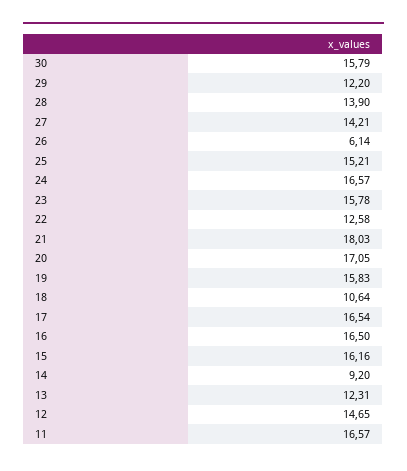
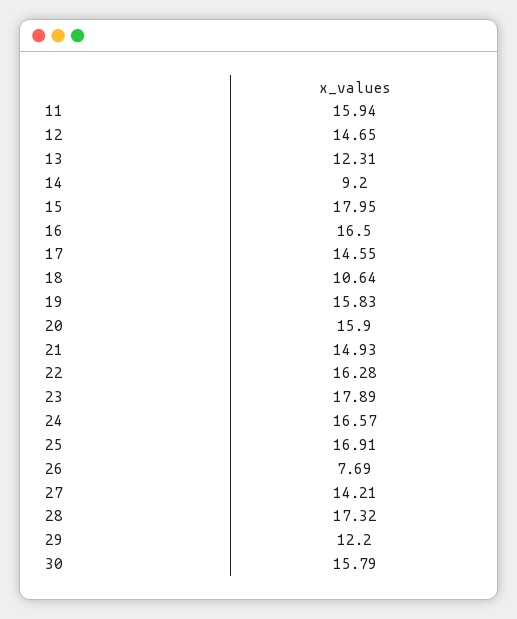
  {
    "30": 15.79,
    "29": 12.2,
-   "28": 13.9,
+   "28": 17.32,
    "27": 14.21,
-   "26": 6.14,
+   "26": 7.69,
-   "25": 15.21,
+   "25": 16.91,
    "24": 16.57,
-   "23": 15.78,
+   "23": 17.89,
-   "22": 12.58,
+   "22": 16.28,
-   "21": 18.03,
+   "21": 14.93,
-   "20": 17.05,
+   "20": 15.9,
    "19": 15.83,
    "18": 10.64,
-   "17": 16.54,
+   "17": 14.55,
    "16": 16.5,
-   "15": 16.16,
+   "15": 17.95,
    "14": 9.2,
    "13": 12.31,
    "12": 14.65,
-   "11": 16.57
+   "11": 15.94
  }

